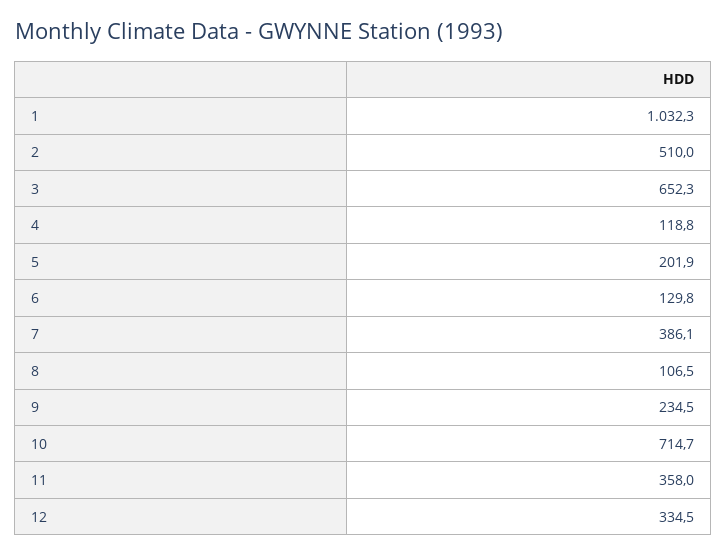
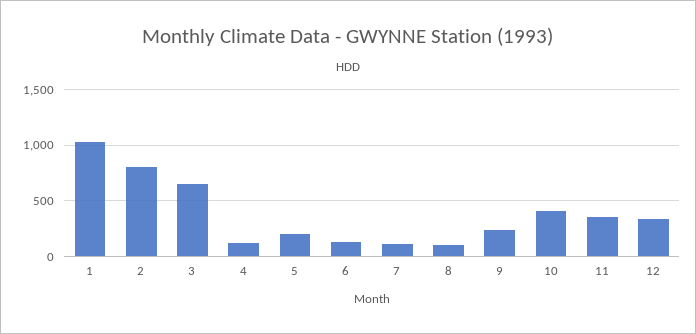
  {
    "1": 1032.3,
-   "2": 510,
+   "2": 800,
    "3": 652.3,
    "4": 118.8,
    "5": 201.9,
    "6": 129.8,
-   "7": 386.1,
+   "7": 100,
    "8": 106.5,
    "9": 234.5,
-   "10": 714.7,
+   "10": 400,
    "11": 358,
    "12": 334.5
  }

